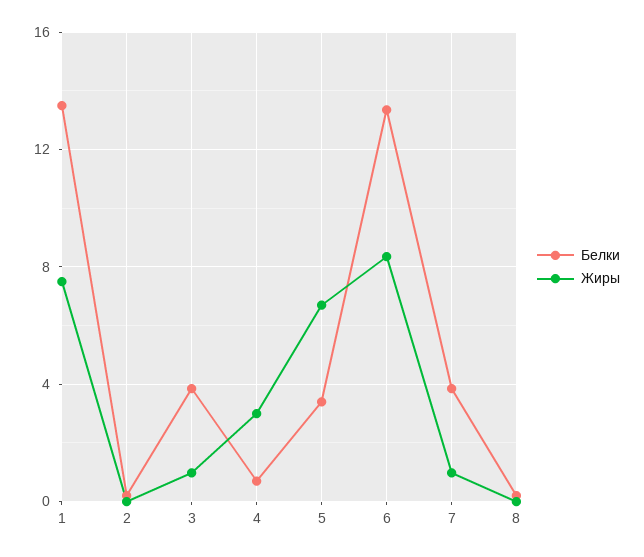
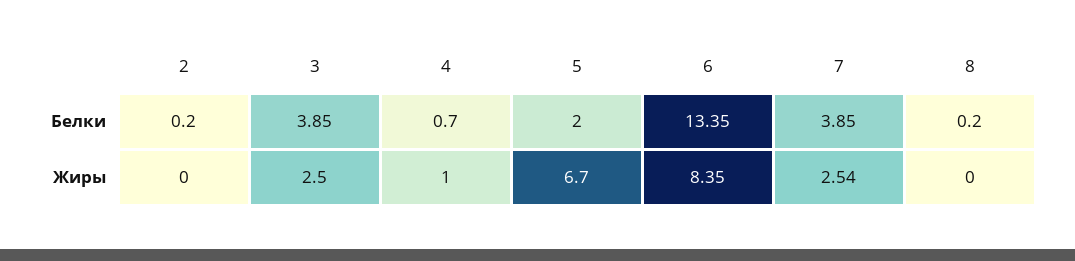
  {
    "Белки": {
-     "1": 13.5,
      "2": 0.2,
      "3": 3.85,
      "4": 0.7,
-     "5": 3.5,
+     "5": 2,
      "6": 13.35,
      "7": 3.85,
      "8": 0.2
    },
    "Жиры": {
-     "1": 7.5,
      "2": 0,
-     "3": 1,
+     "3": 2.5,
-     "4": 3,
+     "4": 1,
      "5": 6.7,
      "6": 8.35,
-     "7": 1,
+     "7": 2.54,
      "8": 0
    }
  }

